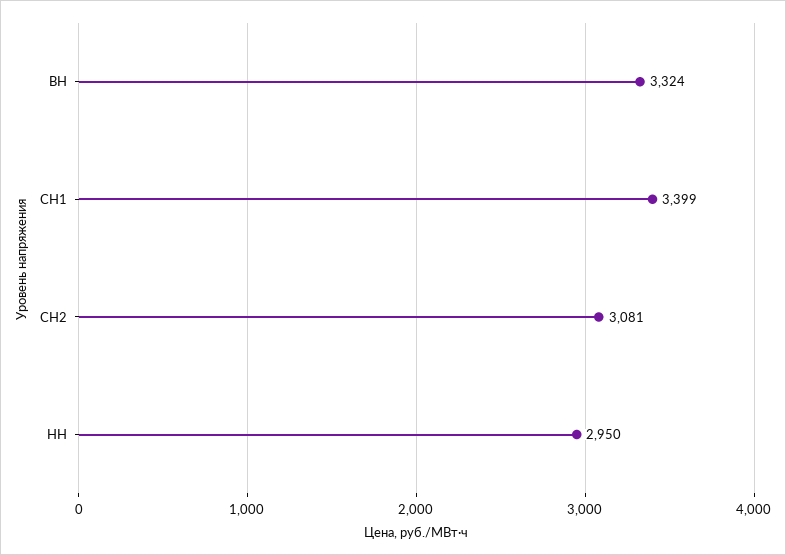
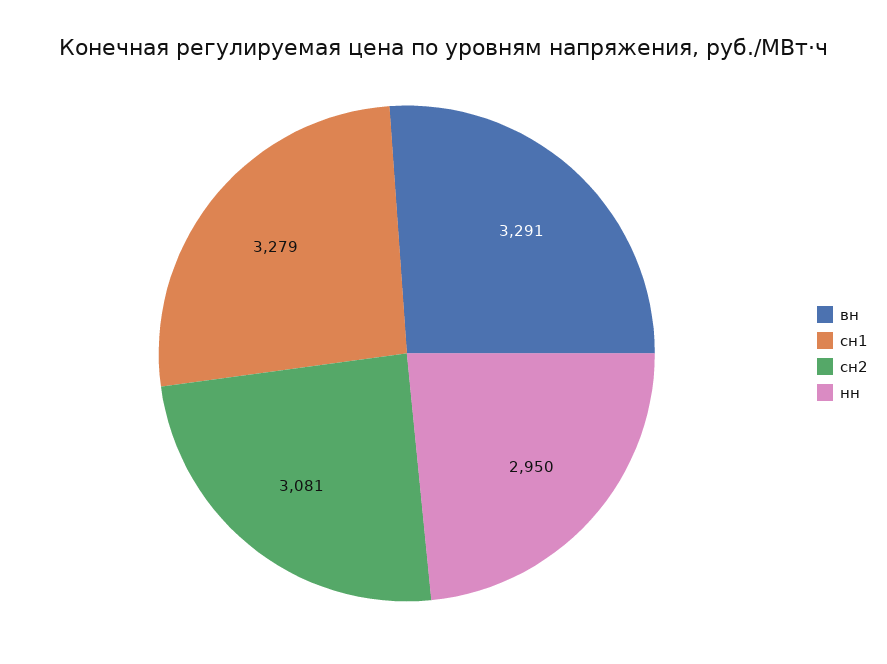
  {
-   "ВН": 3324,
+   "ВН": 3291,
-   "СН1": 3399,
+   "СН1": 3279,
    "СН2": 3081,
    "НН": 2950
  }

